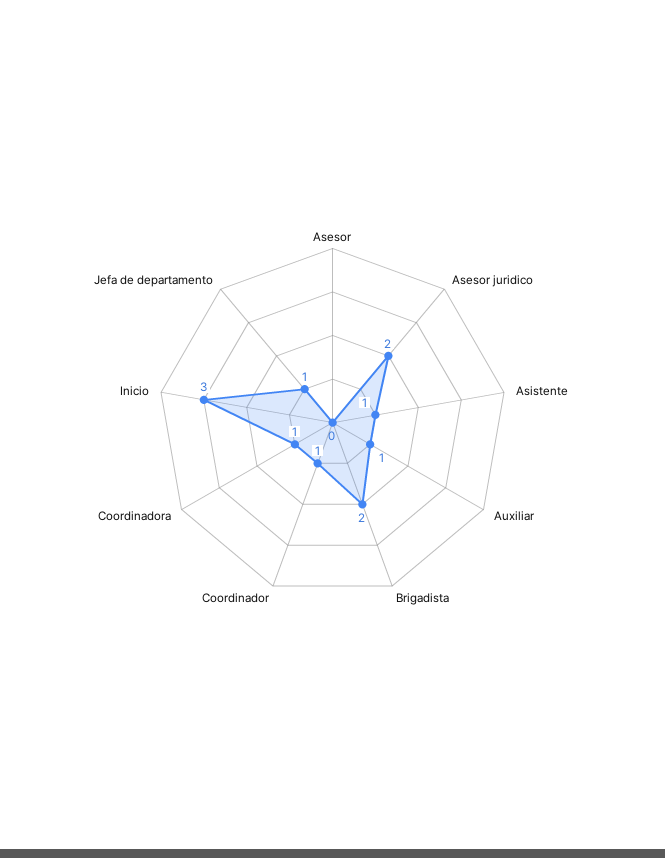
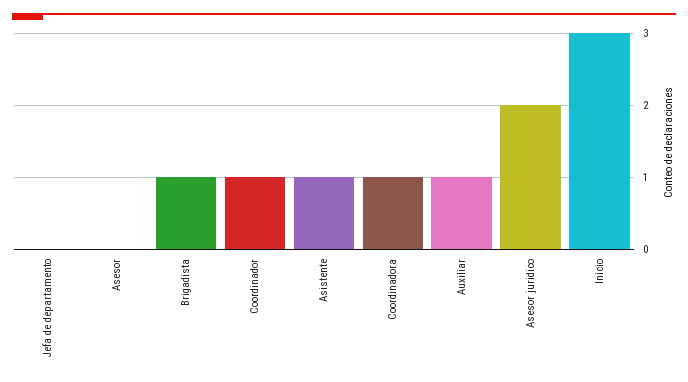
  {
    "Asesor": 0,
    "Asesor juridico": 2,
    "Asistente": 1,
    "Auxiliar": 1,
-   "Brigadista": 2,
+   "Brigadista": 1,
    "Coordinador": 1,
    "Coordinadora": 1,
    "Inicio": 3,
-   "Jefa de departamento": 1
+   "Jefa de departamento": 0
  }

